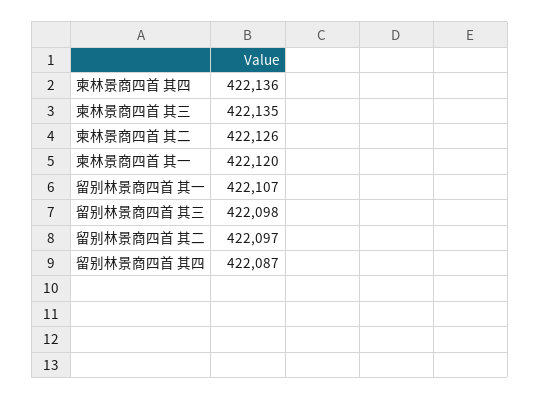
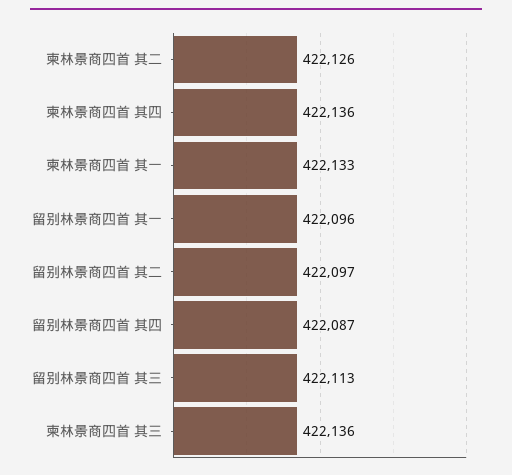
  {
    "柬林景商四首 其四": 422136,
-   "柬林景商四首 其三": 422135,
+   "柬林景商四首 其三": 422136,
    "柬林景商四首 其二": 422126,
-   "柬林景商四首 其一": 422120,
+   "柬林景商四首 其一": 422133,
-   "留别林景商四首 其一": 422107,
+   "留别林景商四首 其一": 422096,
-   "留别林景商四首 其三": 422098,
+   "留别林景商四首 其三": 422113,
    "留别林景商四首 其二": 422097,
    "留别林景商四首 其四": 422087
  }

